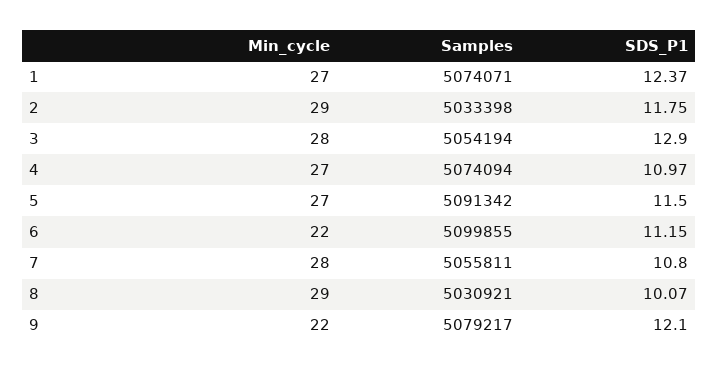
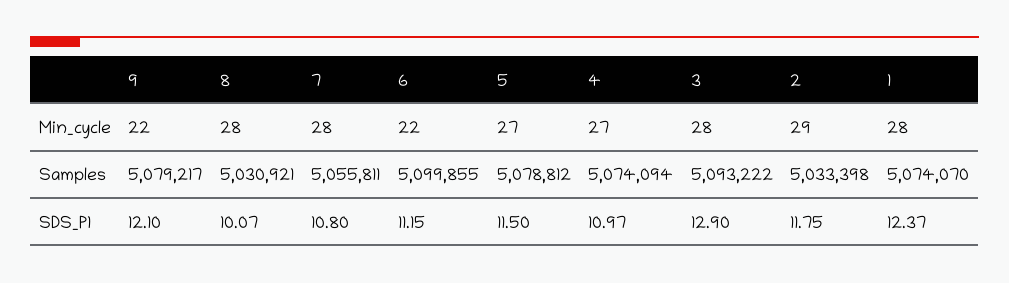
  {
    "Min_cycle": {
-     "1": 27,
+     "1": 28,
      "2": 29,
      "3": 28,
      "4": 27,
      "5": 27,
      "6": 22,
      "7": 28,
-     "8": 29,
+     "8": 28,
      "9": 22
    },
    "Samples": {
-     "1": 5074071,
+     "1": 5074070,
      "2": 5033398,
-     "3": 5054194,
+     "3": 5093222,
      "4": 5074094,
-     "5": 5091342,
+     "5": 5078812,
      "6": 5099855,
      "7": 5055811,
      "8": 5030921,
      "9": 5079217
    },
    "SDS_P1": {
      "1": 12.37,
      "2": 11.75,
      "3": 12.9,
      "4": 10.97,
      "5": 11.5,
      "6": 11.15,
      "7": 10.8,
      "8": 10.07,
      "9": 12.1
    }
  }

